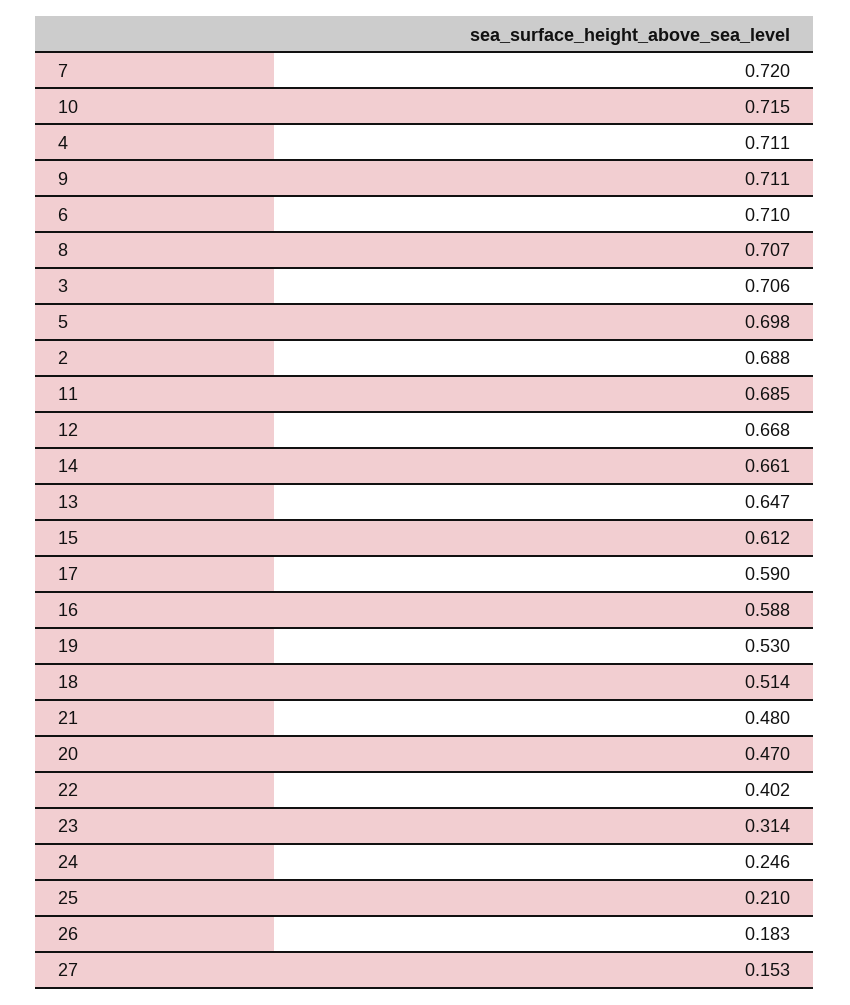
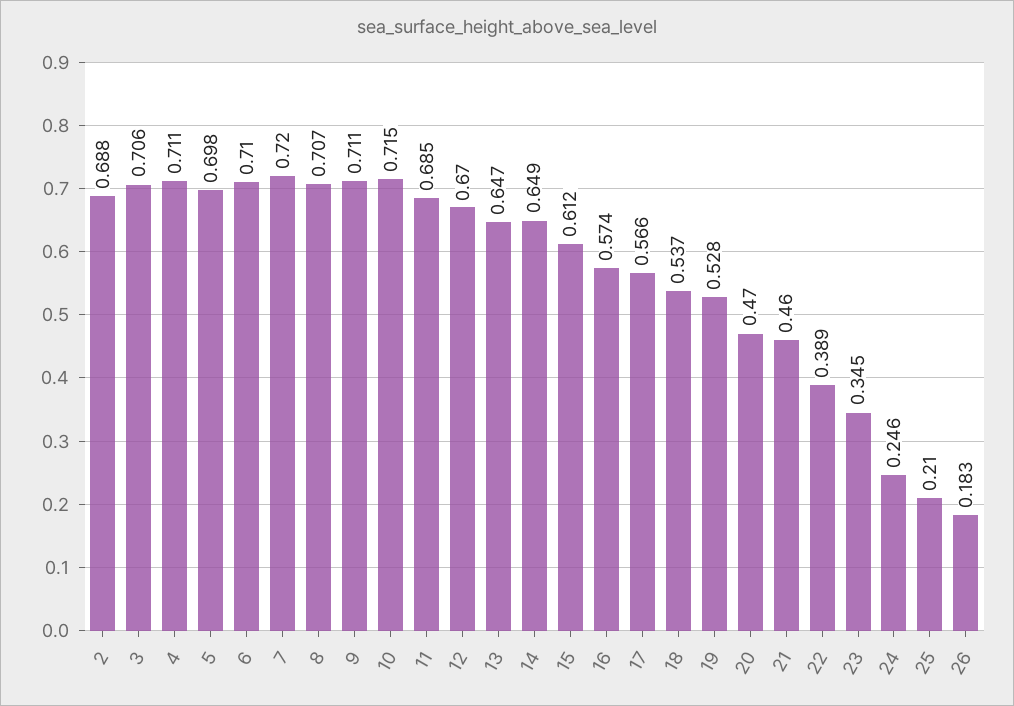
  {
    "7": 0.72,
    "10": 0.715,
    "4": 0.711,
    "9": 0.711,
    "6": 0.71,
    "8": 0.707,
    "3": 0.706,
    "5": 0.698,
    "2": 0.688,
    "11": 0.685,
-   "12": 0.668,
+   "12": 0.67,
-   "14": 0.661,
+   "14": 0.649,
    "13": 0.647,
    "15": 0.612,
-   "17": 0.59,
+   "17": 0.566,
-   "16": 0.588,
+   "16": 0.574,
-   "19": 0.53,
+   "19": 0.528,
-   "18": 0.514,
+   "18": 0.537,
-   "21": 0.48,
+   "21": 0.46,
    "20": 0.47,
-   "22": 0.402,
+   "22": 0.389,
-   "23": 0.314,
+   "23": 0.345,
    "24": 0.246,
    "25": 0.21,
-   "26": 0.183,
+   "26": 0.183
-   "27": 0.153
  }

